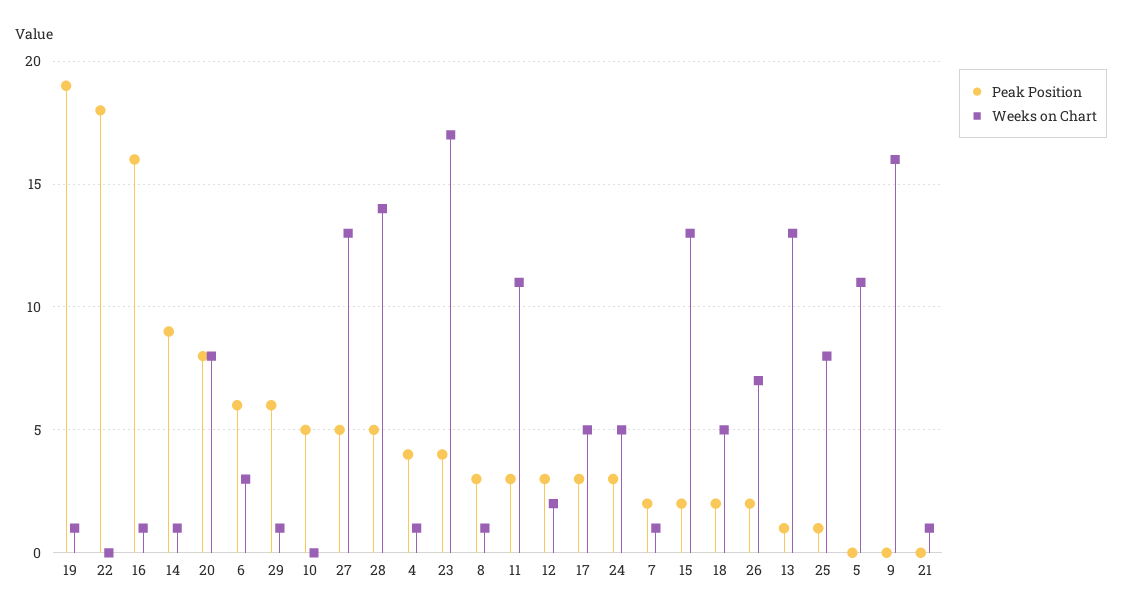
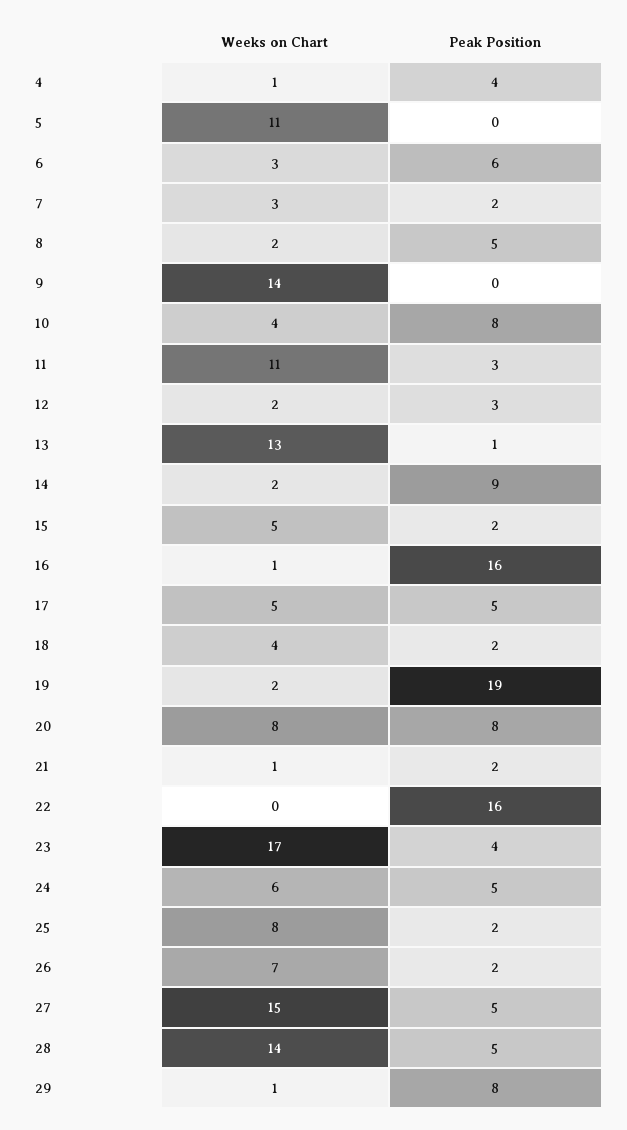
  {
    "Peak Position": {
      "19": 19,
-     "22": 18,
+     "22": 16,
      "16": 16,
      "14": 9,
      "20": 8,
      "6": 6,
-     "29": 6,
+     "29": 8,
-     "10": 5,
+     "10": 8,
      "27": 5,
      "28": 5,
      "4": 4,
      "23": 4,
-     "8": 3,
+     "8": 5,
      "11": 3,
      "12": 3,
-     "17": 3,
+     "17": 5,
-     "24": 3,
+     "24": 5,
      "7": 2,
      "15": 2,
      "18": 2,
      "26": 2,
      "13": 1,
-     "25": 1,
+     "25": 2,
      "5": 0,
      "9": 0,
-     "21": 0
+     "21": 2
    },
    "Weeks on Chart": {
-     "19": 1,
+     "19": 2,
      "22": 0,
      "16": 1,
-     "14": 1,
+     "14": 2,
      "20": 8,
      "6": 3,
      "29": 1,
-     "10": 0,
+     "10": 4,
-     "27": 13,
+     "27": 15,
      "28": 14,
      "4": 1,
      "23": 17,
-     "8": 1,
+     "8": 2,
      "11": 11,
      "12": 2,
      "17": 5,
-     "24": 5,
+     "24": 6,
-     "7": 1,
+     "7": 3,
-     "15": 13,
+     "15": 5,
-     "18": 5,
+     "18": 4,
      "26": 7,
      "13": 13,
      "25": 8,
      "5": 11,
-     "9": 16,
+     "9": 14,
      "21": 1
    }
  }

